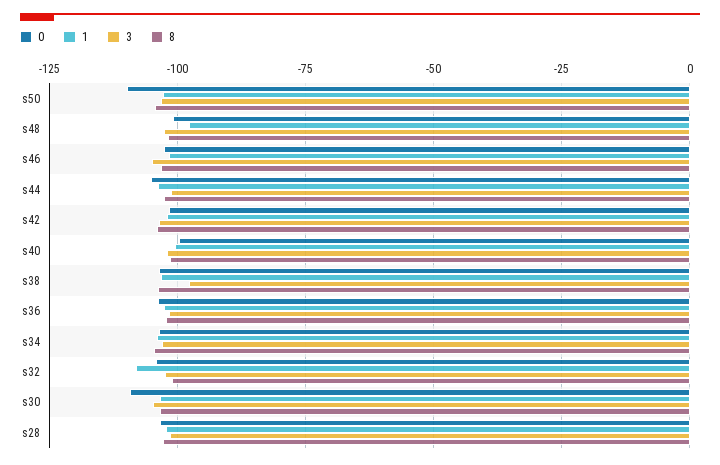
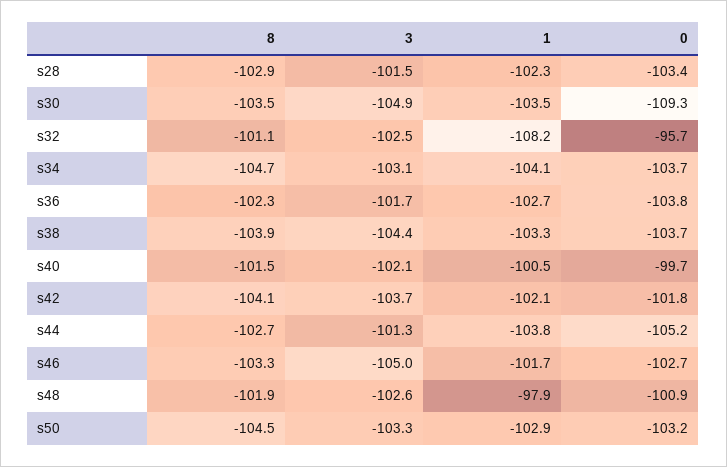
  {
    "0": {
-     "s50": -110,
+     "s50": -103.2,
      "s48": -100.9,
      "s46": -102.7,
      "s44": -105.2,
      "s42": -101.8,
      "s40": -99.7,
      "s38": -103.7,
      "s36": -103.8,
      "s34": -103.7,
-     "s32": -105,
+     "s32": -95.7,
      "s30": -109.3,
      "s28": -103.4
    },
    "1": {
      "s50": -102.9,
      "s48": -97.9,
      "s46": -101.7,
      "s44": -103.8,
      "s42": -102.1,
      "s40": -100.5,
      "s38": -103.3,
      "s36": -102.7,
      "s34": -104.1,
      "s32": -108.2,
      "s30": -103.5,
      "s28": -102.3
    },
    "3": {
      "s50": -103.3,
      "s48": -102.6,
      "s46": -105,
      "s44": -101.3,
      "s42": -103.7,
      "s40": -102.1,
-     "s38": -97.5,
+     "s38": -104.4,
      "s36": -101.7,
      "s34": -103.1,
      "s32": -102.5,
      "s30": -104.9,
      "s28": -101.5
    },
    "8": {
      "s50": -104.5,
      "s48": -101.9,
      "s46": -103.3,
      "s44": -102.7,
      "s42": -104.1,
      "s40": -101.5,
      "s38": -103.9,
      "s36": -102.3,
      "s34": -104.7,
      "s32": -101.1,
      "s30": -103.5,
      "s28": -102.9
    }
  }

